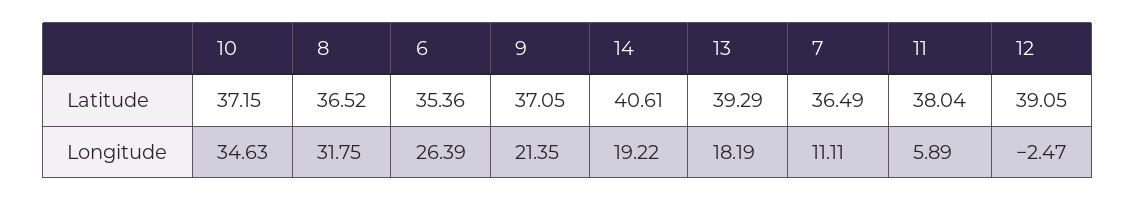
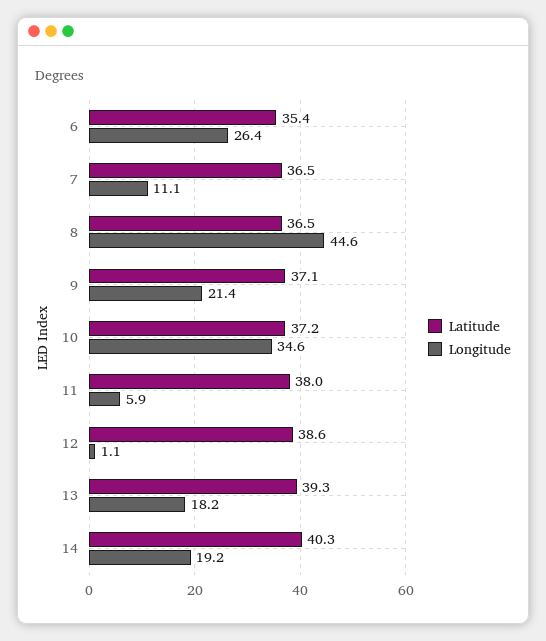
  {
    "Latitude": {
      "10": 37.15,
      "8": 36.52,
      "6": 35.36,
      "9": 37.05,
-     "14": 40.61,
+     "14": 40.3,
      "13": 39.29,
      "7": 36.49,
      "11": 38.04,
-     "12": 39.05
+     "12": 38.6
    },
    "Longitude": {
      "10": 34.63,
-     "8": 31.75,
+     "8": 44.6,
      "6": 26.39,
      "9": 21.35,
      "14": 19.22,
      "13": 18.19,
      "7": 11.11,
      "11": 5.89,
-     "12": -2.47
+     "12": 1.1
    }
  }

